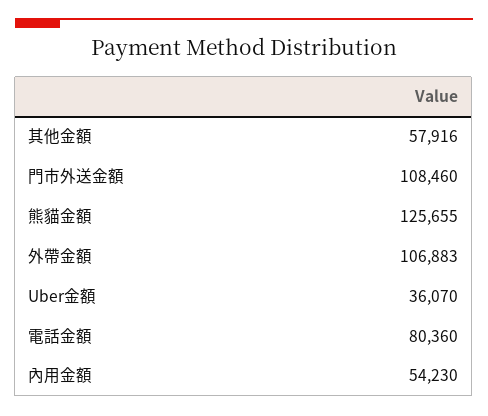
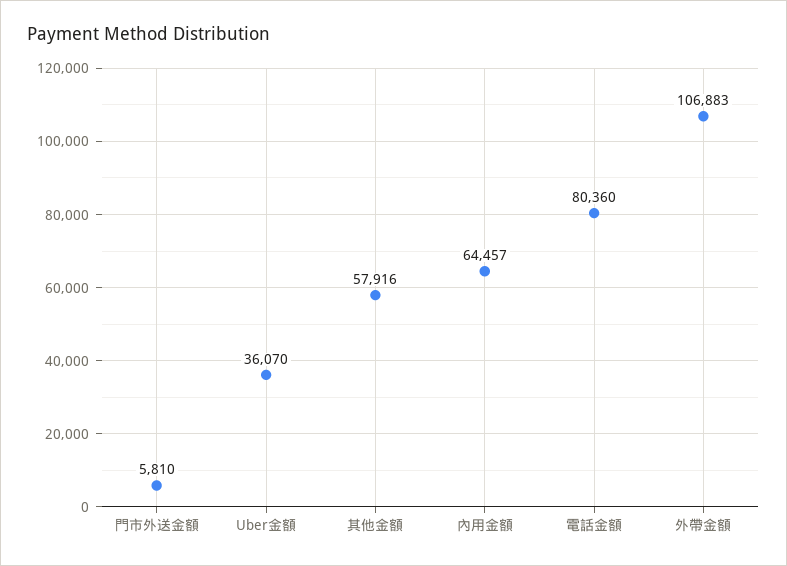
  {
    "其他金額": 57916,
-   "門市外送金額": 108460,
+   "門市外送金額": 5810,
-   "熊貓金額": 125655,
    "外帶金額": 106883,
    "Uber金額": 36070,
    "電話金額": 80360,
-   "內用金額": 54230
+   "內用金額": 64457
  }

